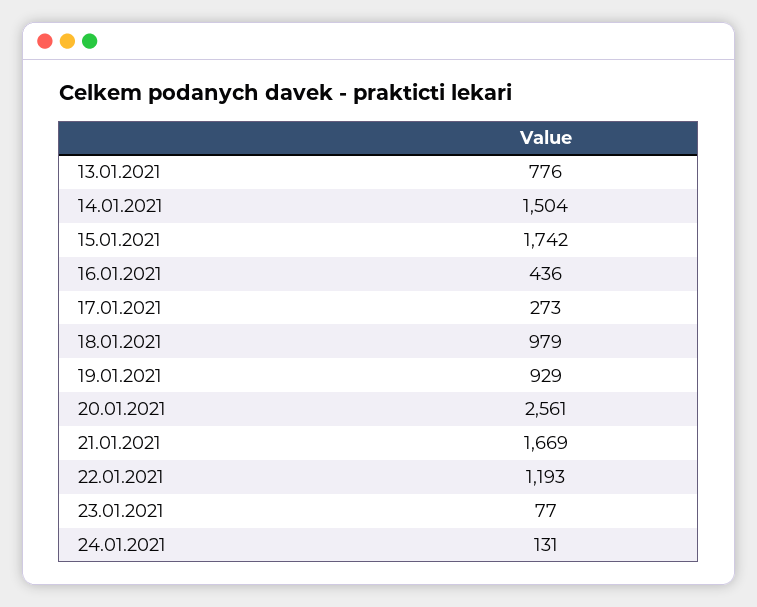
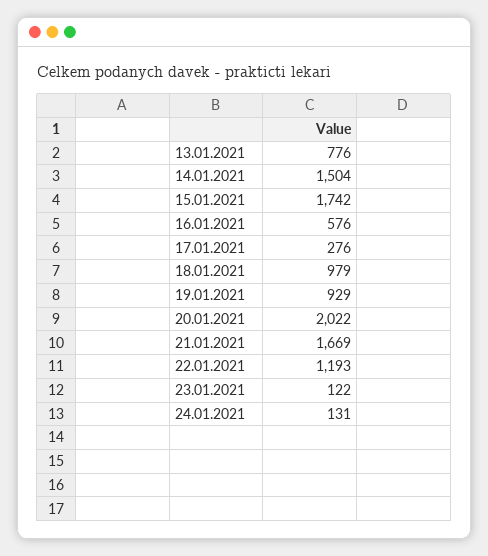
  {
    "13.01.2021": 776,
    "14.01.2021": 1504,
    "15.01.2021": 1742,
-   "16.01.2021": 436,
+   "16.01.2021": 576,
-   "17.01.2021": 273,
+   "17.01.2021": 276,
    "18.01.2021": 979,
    "19.01.2021": 929,
-   "20.01.2021": 2561,
+   "20.01.2021": 2022,
    "21.01.2021": 1669,
    "22.01.2021": 1193,
-   "23.01.2021": 77,
+   "23.01.2021": 122,
    "24.01.2021": 131
  }

